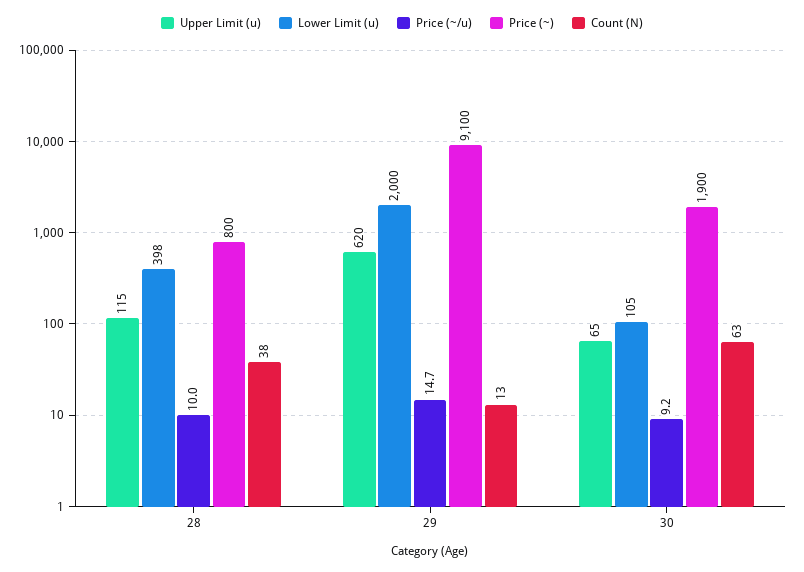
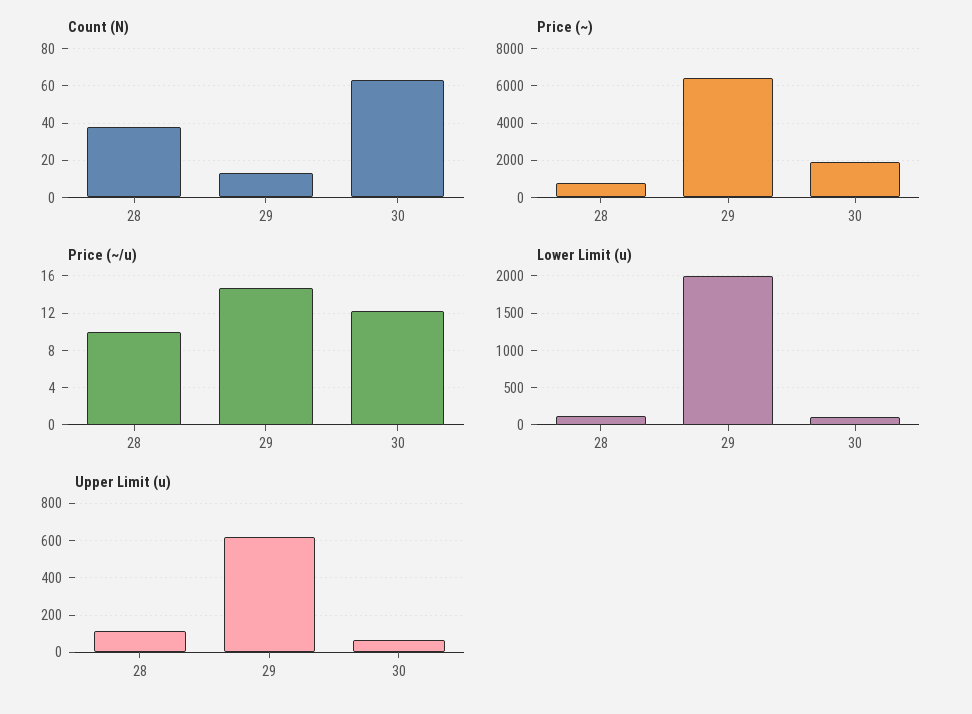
  {
    "Upper Limit (u)": {
      "28": 115,
      "29": 620,
      "30": 65
    },
    "Lower Limit (u)": {
-     "28": 398,
+     "28": 100,
      "29": 2000,
      "30": 105
    },
    "Price (~/u)": {
      "28": 10,
      "29": 14.7,
-     "30": 9.2
+     "30": 12
    },
    "Price (~)": {
      "28": 800,
-     "29": 9100,
+     "29": 6500,
      "30": 1900
    },
    "Count (N)": {
      "28": 38,
      "29": 13,
      "30": 63
    }
  }

